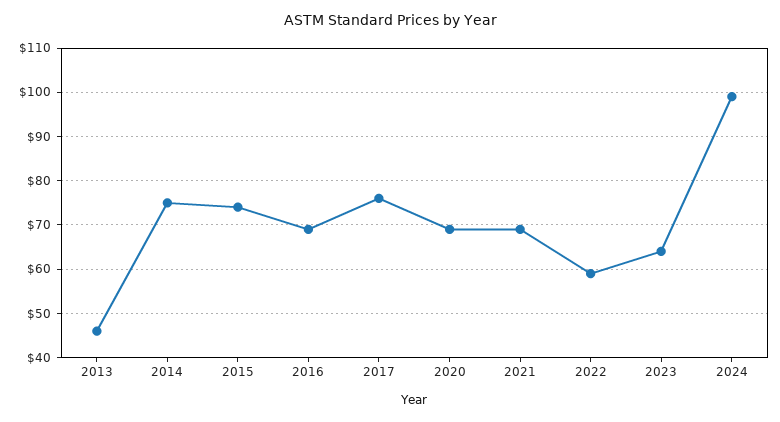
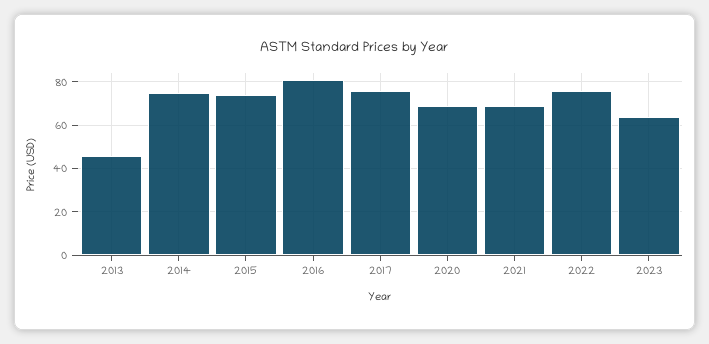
  {
    "2013": 45,
    "2014": 75,
    "2015": 75,
-   "2016": 70,
+   "2016": 80,
    "2017": 75,
    "2020": 70,
    "2021": 70,
-   "2022": 60,
+   "2022": 75,
-   "2023": 65,
+   "2023": 65
-   "2024": 100
  }

